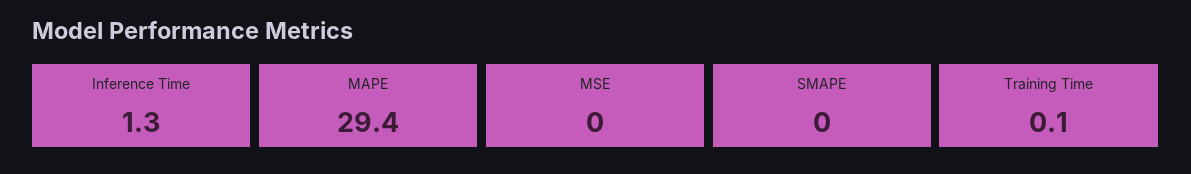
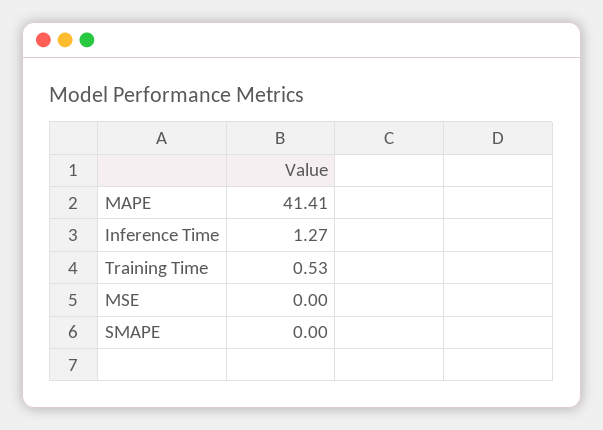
  {
    "Inference Time": 1.27,
-   "MAPE": 29.4,
+   "MAPE": 41.41,
    "MSE": 0,
    "SMAPE": 0,
-   "Training Time": 0.1
+   "Training Time": 0.53
  }

